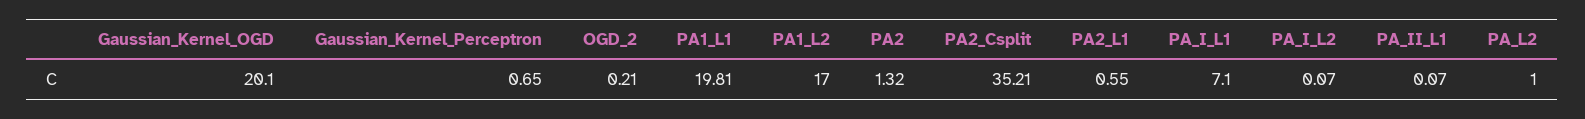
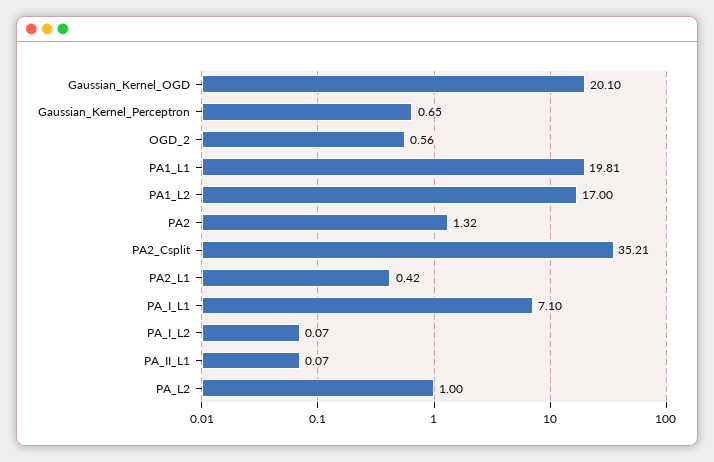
  {
    "Gaussian_Kernel_OGD": 20.1,
    "Gaussian_Kernel_Perceptron": 0.65,
-   "OGD_2": 0.21,
+   "OGD_2": 0.56,
    "PA1_L1": 19.81,
    "PA1_L2": 17,
    "PA2": 1.32,
    "PA2_Csplit": 35.21,
-   "PA2_L1": 0.55,
+   "PA2_L1": 0.42,
    "PA_I_L1": 7.1,
    "PA_I_L2": 0.07,
    "PA_II_L1": 0.07,
    "PA_L2": 1
  }

